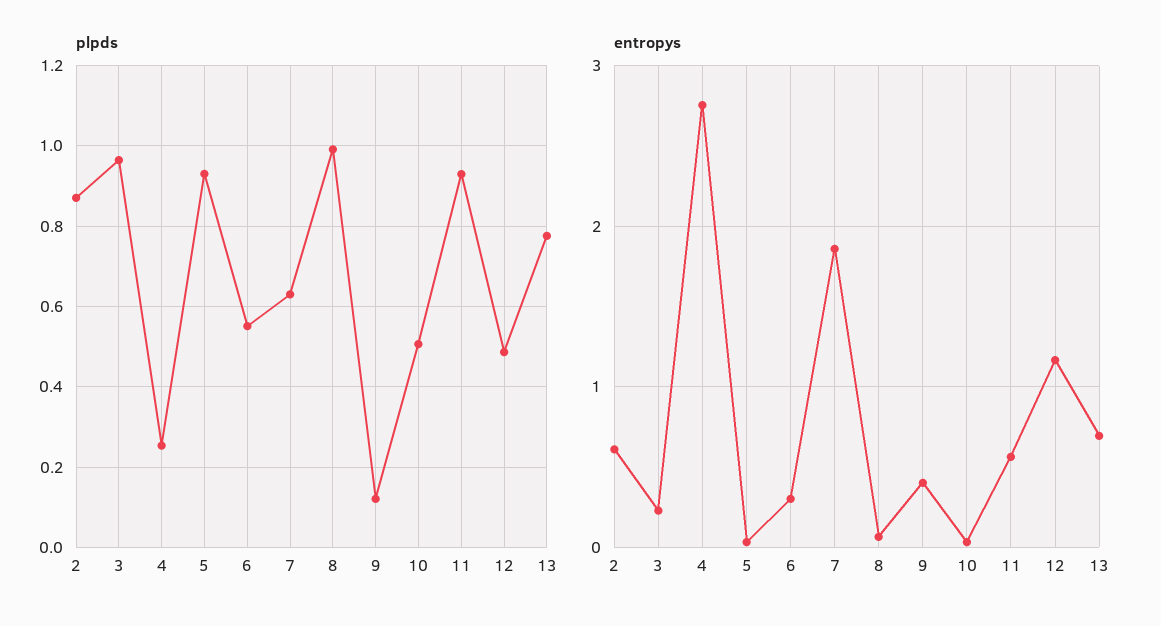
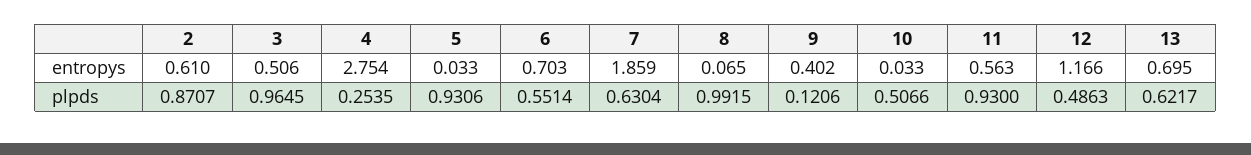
  {
    "plpds": {
      "2": 0.8707,
      "3": 0.9645,
      "4": 0.2535,
      "5": 0.9306,
      "6": 0.5514,
      "7": 0.6304,
      "8": 0.9915,
      "9": 0.1206,
      "10": 0.5066,
      "11": 0.93,
      "12": 0.4863,
-     "13": 0.78
+     "13": 0.6217
    },
    "entropys": {
      "2": 0.61,
-     "3": 0.2,
+     "3": 0.506,
      "4": 2.754,
      "5": 0.033,
-     "6": 0.3,
+     "6": 0.703,
      "7": 1.859,
      "8": 0.065,
      "9": 0.402,
      "10": 0.033,
      "11": 0.563,
      "12": 1.166,
      "13": 0.695
    }
  }

